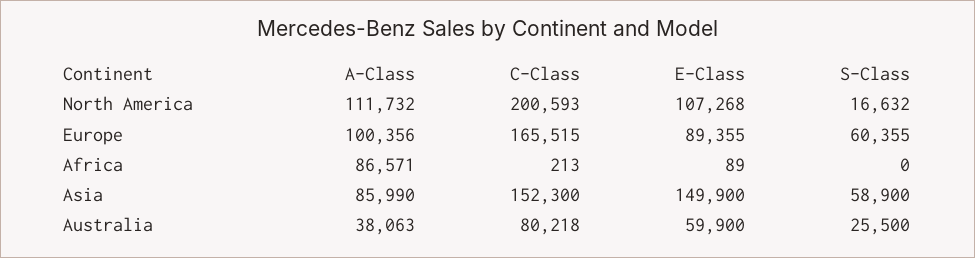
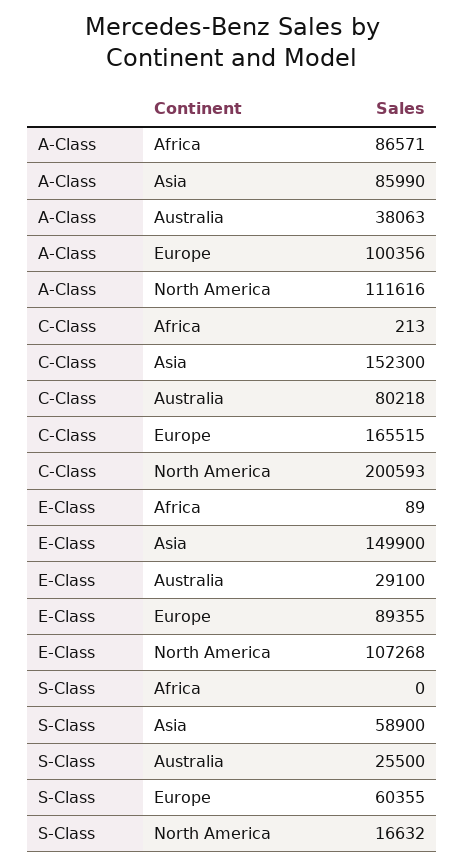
  {
    "A-Class": {
-     "North America": 111732,
+     "North America": 111616,
      "Europe": 100356,
      "Africa": 86571,
      "Asia": 85990,
      "Australia": 38063
    },
    "C-Class": {
      "North America": 200593,
      "Europe": 165515,
      "Africa": 213,
      "Asia": 152300,
      "Australia": 80218
    },
    "E-Class": {
      "North America": 107268,
      "Europe": 89355,
      "Africa": 89,
      "Asia": 149900,
-     "Australia": 59900
+     "Australia": 29100
    },
    "S-Class": {
      "North America": 16632,
      "Europe": 60355,
      "Africa": 0,
      "Asia": 58900,
      "Australia": 25500
    }
  }

